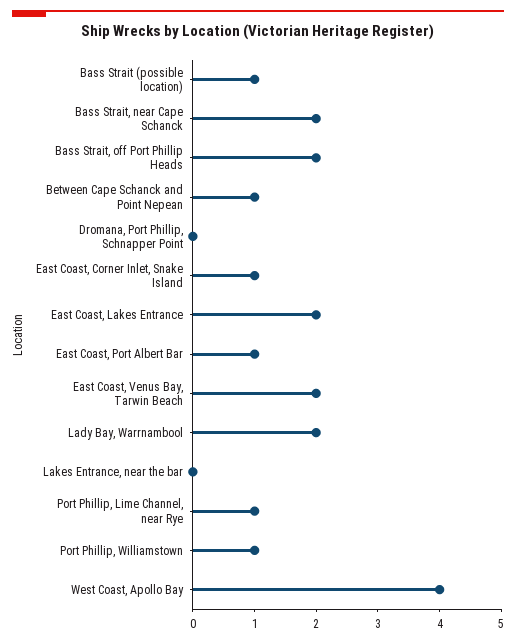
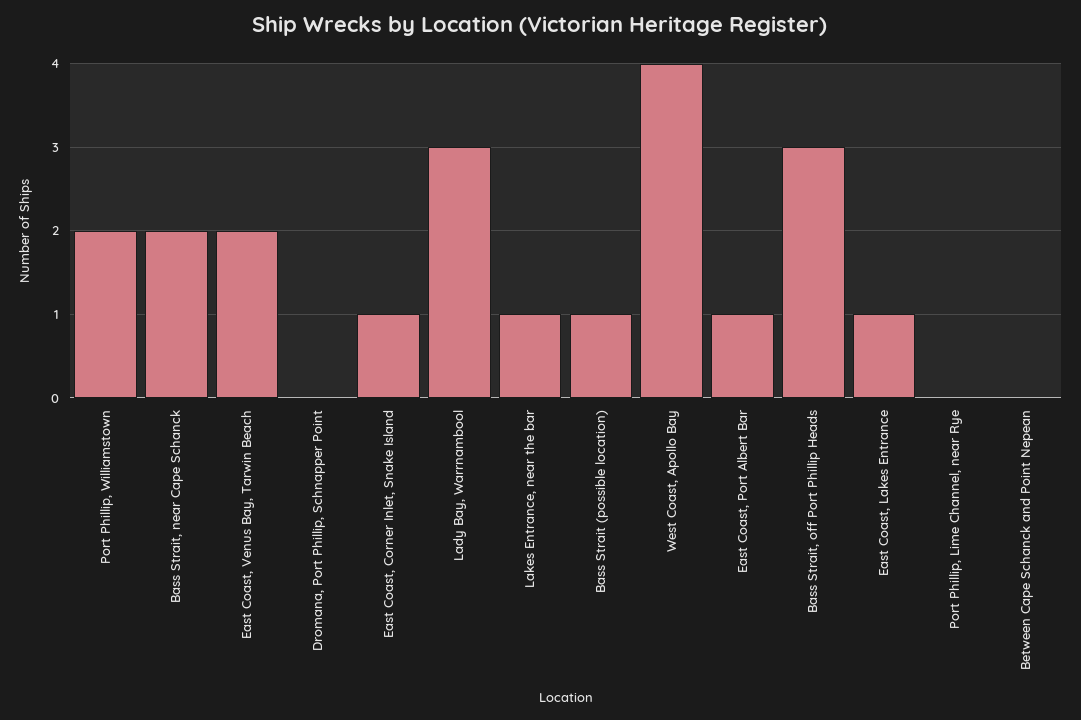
  {
    "Bass Strait (possible location)": 1,
    "Bass Strait, near Cape Schanck": 2,
-   "Bass Strait, off Port Phillip Heads": 2,
+   "Bass Strait, off Port Phillip Heads": 3,
-   "Between Cape Schanck and Point Nepean": 1,
+   "Between Cape Schanck and Point Nepean": 0,
    "Dromana, Port Phillip, Schnapper Point": 0,
    "East Coast, Corner Inlet, Snake Island": 1,
-   "East Coast, Lakes Entrance": 2,
+   "East Coast, Lakes Entrance": 1,
    "East Coast, Port Albert Bar": 1,
    "East Coast, Venus Bay, Tarwin Beach": 2,
-   "Lady Bay, Warrnambool": 2,
+   "Lady Bay, Warrnambool": 3,
-   "Lakes Entrance, near the bar": 0,
+   "Lakes Entrance, near the bar": 1,
-   "Port Phillip, Lime Channel, near Rye": 1,
+   "Port Phillip, Lime Channel, near Rye": 0,
-   "Port Phillip, Williamstown": 1,
+   "Port Phillip, Williamstown": 2,
    "West Coast, Apollo Bay": 4
  }

